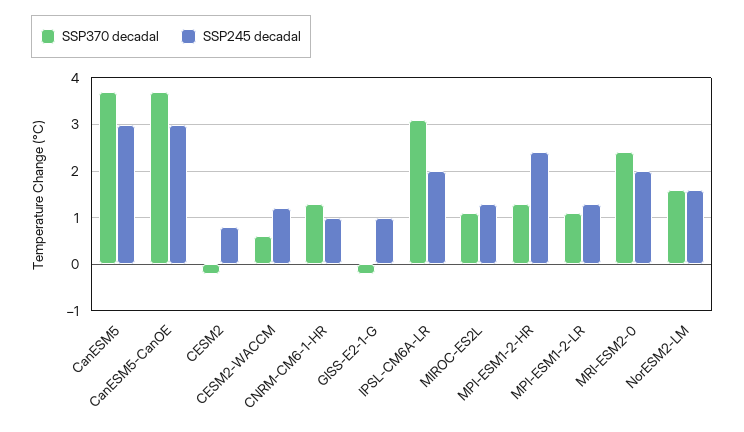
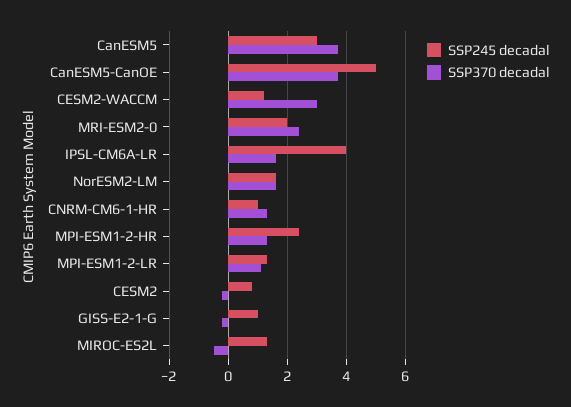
  {
    "SSP370 decadal": {
      "CanESM5": 3.5,
      "CanESM5-CanOE": 3.5,
      "CESM2": 0,
-     "CESM2-WACCM": 0.5,
+     "CESM2-WACCM": 3,
      "CNRM-CM6-1-HR": 1.5,
      "GISS-E2-1-G": 0,
-     "IPSL-CM6A-LR": 3,
+     "IPSL-CM6A-LR": 1.5,
-     "MIROC-ES2L": 1,
+     "MIROC-ES2L": -0.5,
      "MPI-ESM1-2-HR": 1.5,
      "MPI-ESM1-2-LR": 1,
      "MRI-ESM2-0": 2.5,
      "NorESM2-LM": 1.5
    },
    "SSP245 decadal": {
      "CanESM5": 3,
-     "CanESM5-CanOE": 3,
+     "CanESM5-CanOE": 5,
      "CESM2": 1,
      "CESM2-WACCM": 1,
      "CNRM-CM6-1-HR": 1,
      "GISS-E2-1-G": 1,
-     "IPSL-CM6A-LR": 2,
+     "IPSL-CM6A-LR": 4,
      "MIROC-ES2L": 1.5,
      "MPI-ESM1-2-HR": 2.5,
      "MPI-ESM1-2-LR": 1.5,
      "MRI-ESM2-0": 2,
      "NorESM2-LM": 1.5
    }
  }

